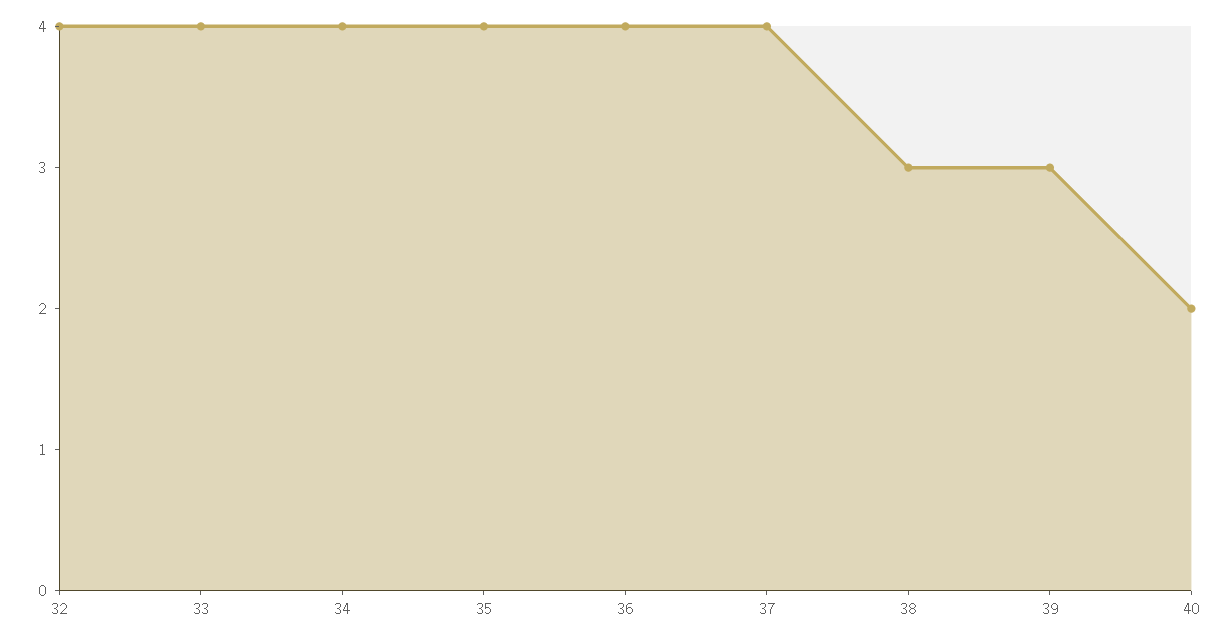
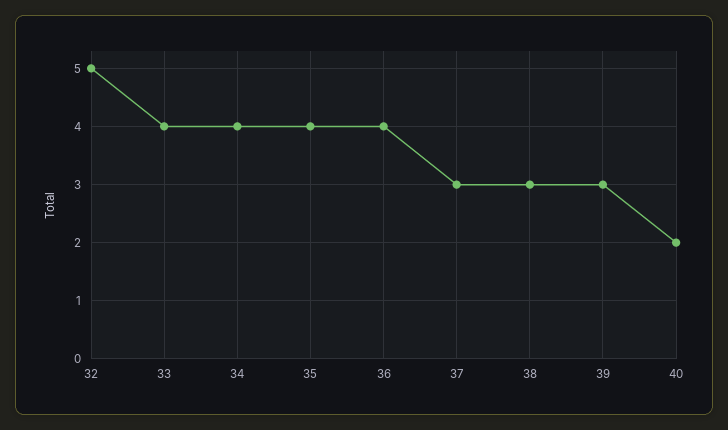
  {
-   "32": 4,
+   "32": 5,
    "33": 4,
    "34": 4,
    "35": 4,
    "36": 4,
-   "37": 4,
+   "37": 3,
    "38": 3,
    "39": 3,
    "40": 2
  }

